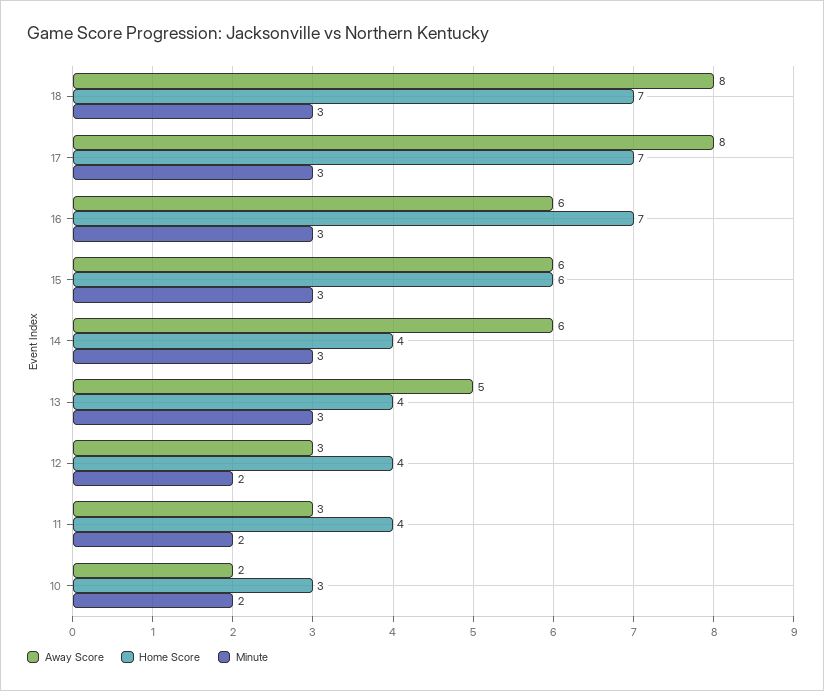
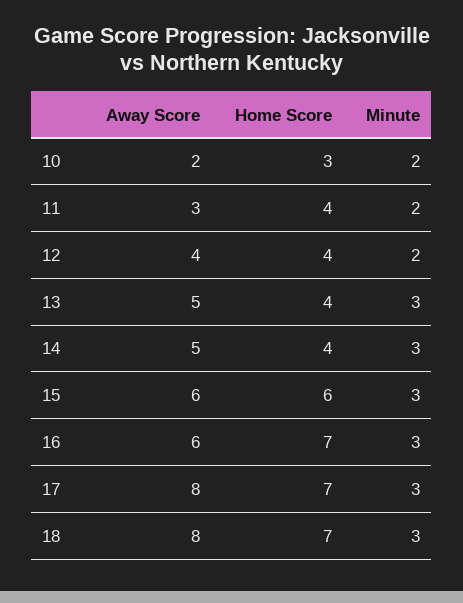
  {
    "Away Score": {
      "18": 8,
      "17": 8,
      "16": 6,
      "15": 6,
-     "14": 6,
+     "14": 5,
      "13": 5,
-     "12": 3,
+     "12": 4,
      "11": 3,
      "10": 2
    },
    "Home Score": {
      "18": 7,
      "17": 7,
      "16": 7,
      "15": 6,
      "14": 4,
      "13": 4,
      "12": 4,
      "11": 4,
      "10": 3
    },
    "Minute": {
      "18": 3,
      "17": 3,
      "16": 3,
      "15": 3,
      "14": 3,
      "13": 3,
      "12": 2,
      "11": 2,
      "10": 2
    }
  }

